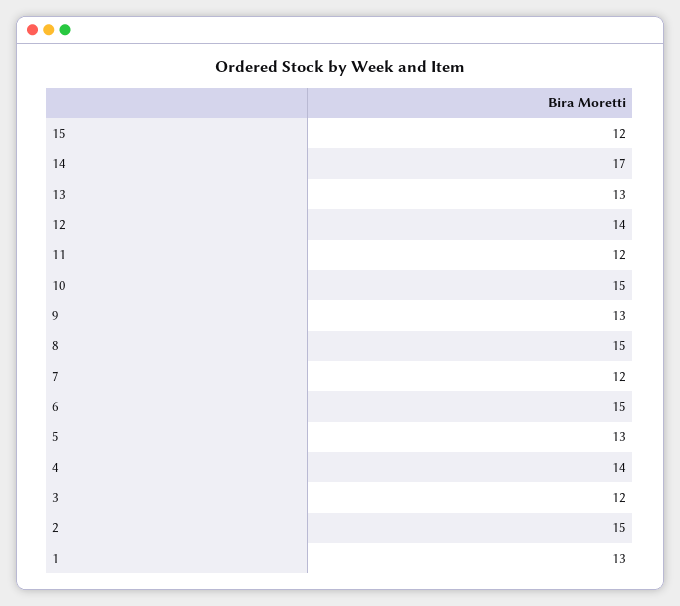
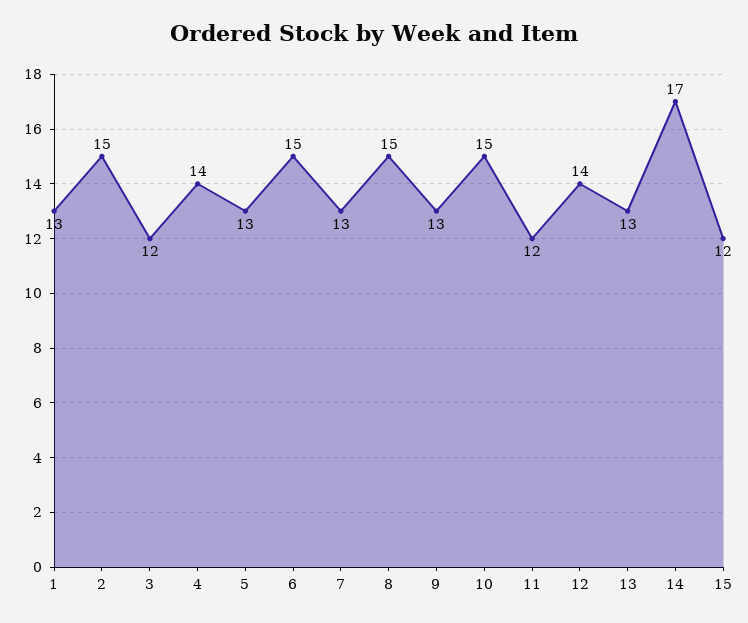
  {
    "15": 12,
    "14": 17,
    "13": 13,
    "12": 14,
    "11": 12,
    "10": 15,
    "9": 13,
    "8": 15,
-   "7": 12,
+   "7": 13,
    "6": 15,
    "5": 13,
    "4": 14,
    "3": 12,
    "2": 15,
    "1": 13
  }

